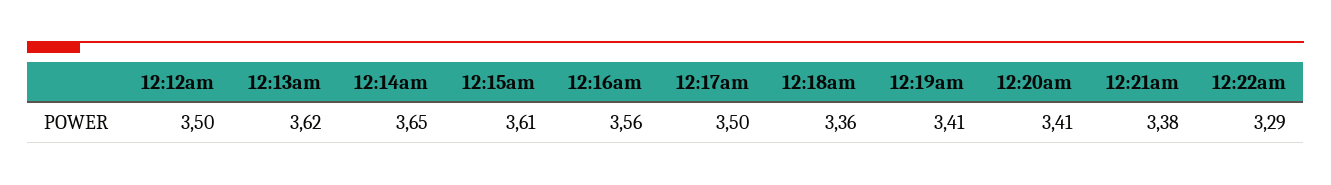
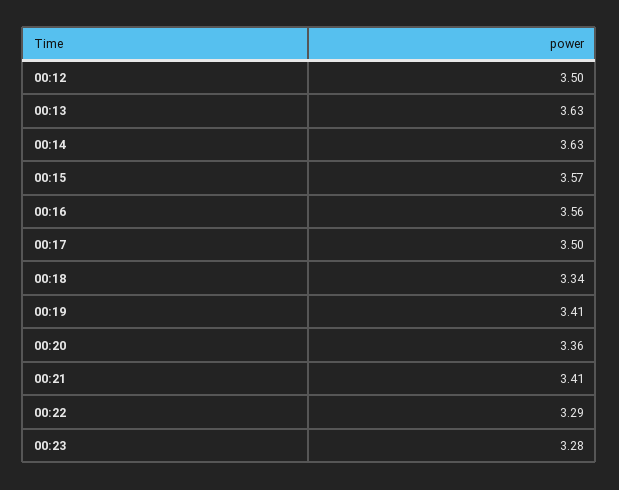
  {
    "12:12am": 3.5,
-   "12:13am": 3.62,
+   "12:13am": 3.63,
-   "12:14am": 3.65,
+   "12:14am": 3.63,
-   "12:15am": 3.61,
+   "12:15am": 3.57,
    "12:16am": 3.56,
    "12:17am": 3.5,
-   "12:18am": 3.36,
+   "12:18am": 3.34,
    "12:19am": 3.41,
-   "12:20am": 3.41,
+   "12:20am": 3.36,
-   "12:21am": 3.38,
+   "12:21am": 3.41,
-   "12:22am": 3.29
+   "12:22am": 3.29,
+   "00:23": 3.28
  }

